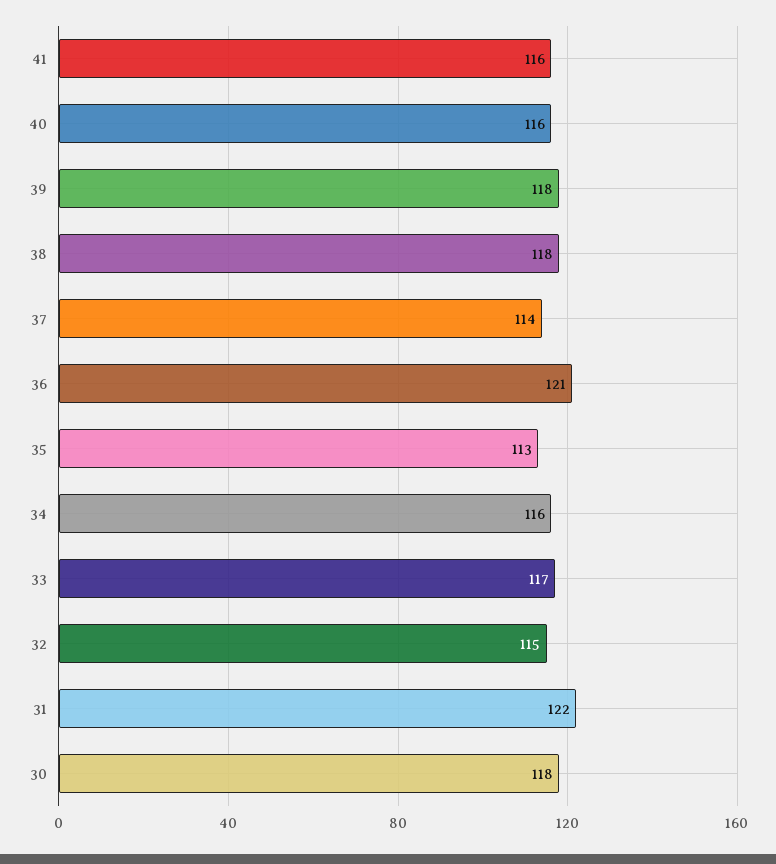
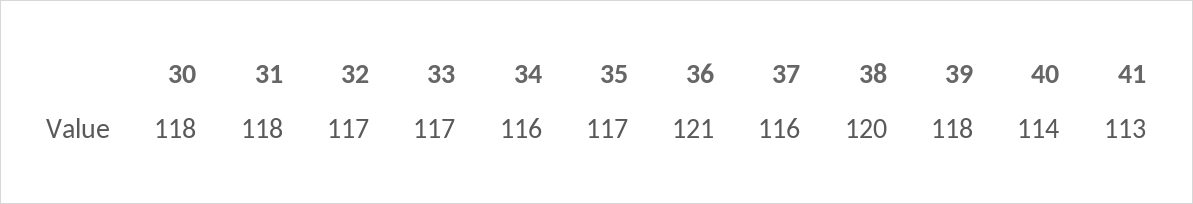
  {
-   "41": 116,
+   "41": 113,
-   "40": 116,
+   "40": 114,
    "39": 118,
-   "38": 118,
+   "38": 120,
-   "37": 114,
+   "37": 116,
    "36": 121,
-   "35": 113,
+   "35": 117,
    "34": 116,
    "33": 117,
-   "32": 115,
+   "32": 117,
-   "31": 122,
+   "31": 118,
    "30": 118
  }

